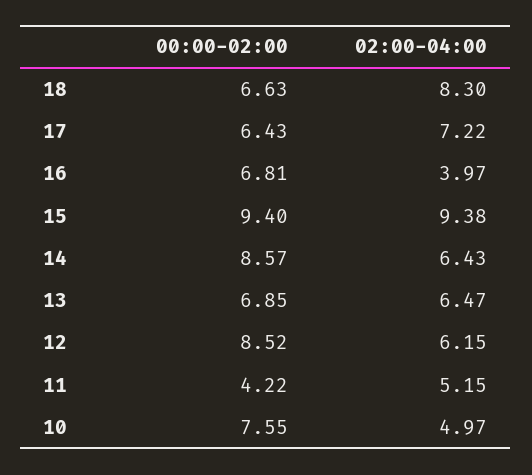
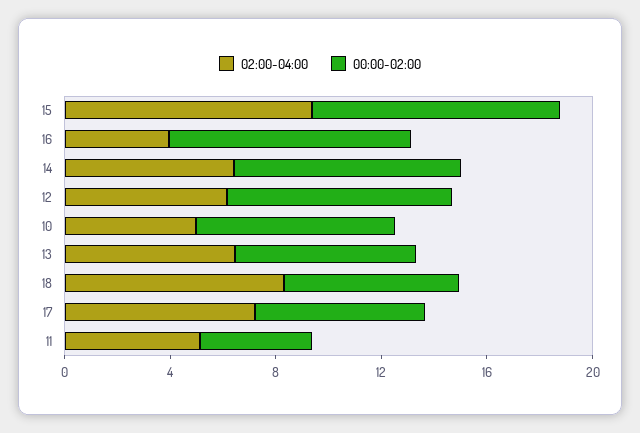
  {
    "00:00-02:00": {
      "18": 6.63,
      "17": 6.43,
-     "16": 6.81,
+     "16": 9,
      "15": 9.4,
      "14": 8.57,
      "13": 6.85,
      "12": 8.52,
      "11": 4.22,
      "10": 7.55
    },
    "02:00-04:00": {
      "18": 8.3,
      "17": 7.22,
      "16": 3.97,
      "15": 9.38,
      "14": 6.43,
      "13": 6.47,
      "12": 6.15,
      "11": 5.15,
      "10": 4.97
    }
  }

